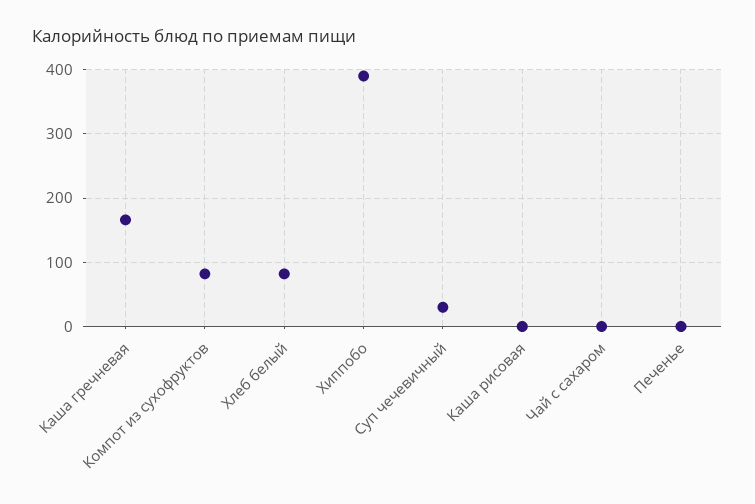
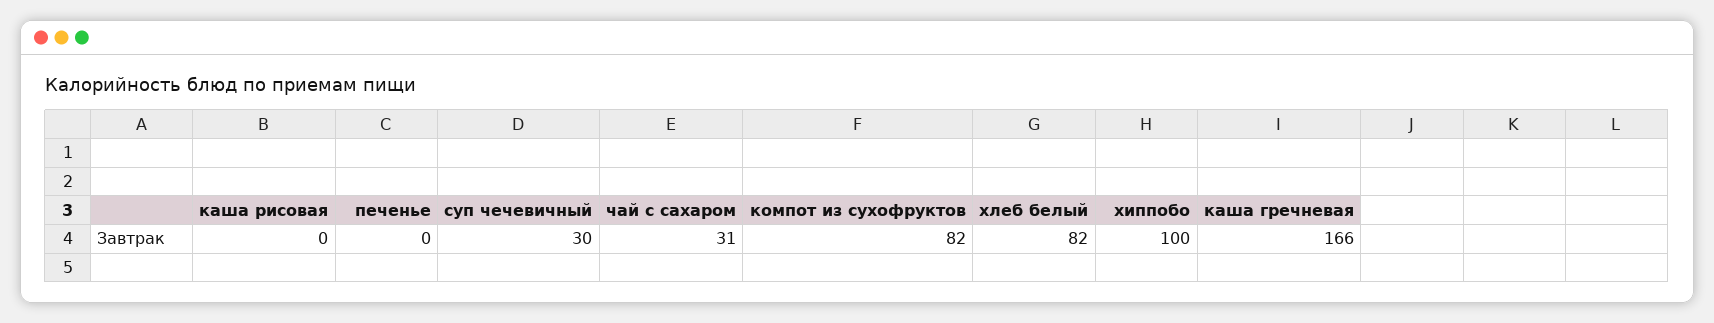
  {
    "Каша гречневая": 166,
    "Компот из сухофруктов": 82,
    "Хлеб белый": 82,
-   "Хиппобо": 390,
+   "Хиппобо": 100,
    "Суп чечевичный": 30,
    "Каша рисовая": 0,
-   "Чай с сахаром": 0,
+   "Чай с сахаром": 31,
    "Печенье": 0
  }

